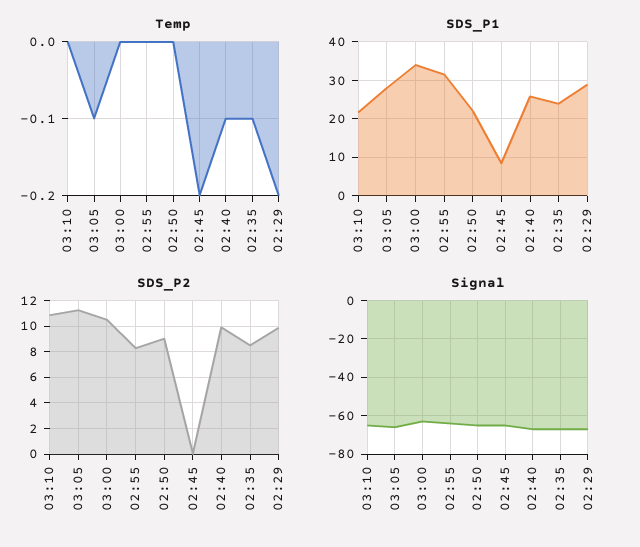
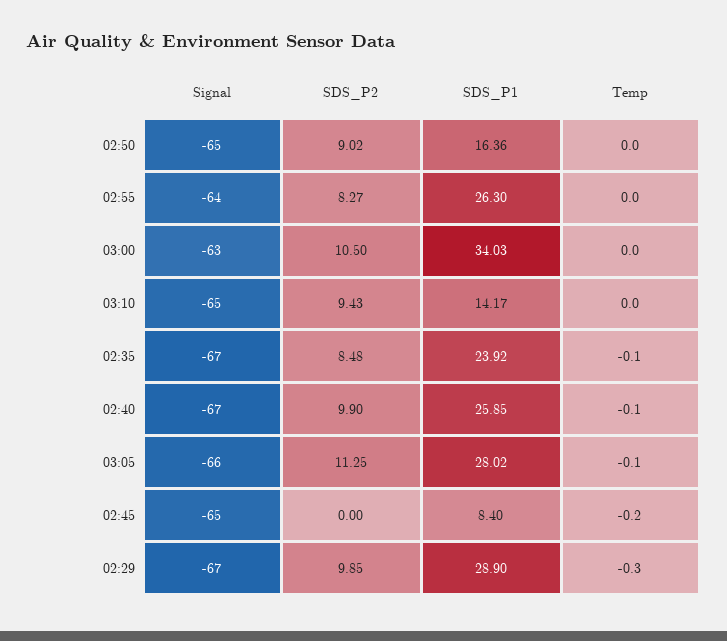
  {
    "Temp": {
      "03:10": 0,
      "03:05": -0.1,
      "03:00": 0,
      "02:55": 0,
      "02:50": 0,
      "02:45": -0.2,
      "02:40": -0.1,
      "02:35": -0.1,
-     "02:29": -0.2
+     "02:29": -0.3
    },
    "SDS_P1": {
-     "03:10": 22,
+     "03:10": 14.17,
      "03:05": 28.02,
      "03:00": 34.03,
-     "02:55": 32,
+     "02:55": 26.3,
-     "02:50": 22,
+     "02:50": 16.36,
      "02:45": 8.4,
      "02:40": 25.85,
      "02:35": 23.92,
      "02:29": 28.9
    },
    "SDS_P2": {
-     "03:10": 11,
+     "03:10": 9.43,
      "03:05": 11.25,
      "03:00": 10.5,
      "02:55": 8.27,
      "02:50": 9.02,
      "02:45": 0,
      "02:40": 9.9,
      "02:35": 8.48,
      "02:29": 9.85
    },
    "Signal": {
      "03:10": -65,
      "03:05": -66,
      "03:00": -63,
      "02:55": -64,
      "02:50": -65,
      "02:45": -65,
      "02:40": -67,
      "02:35": -67,
      "02:29": -67
    }
  }

